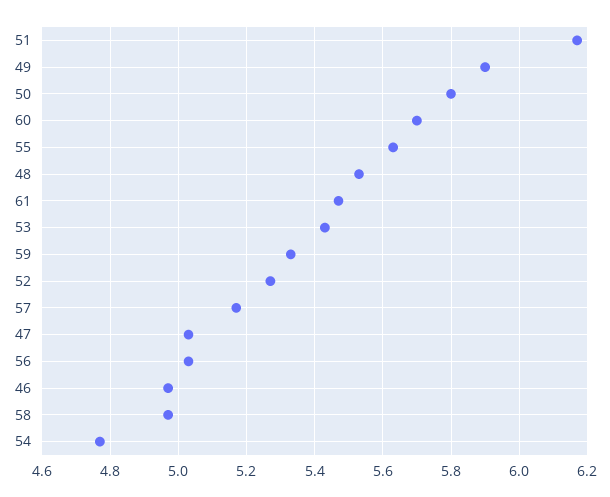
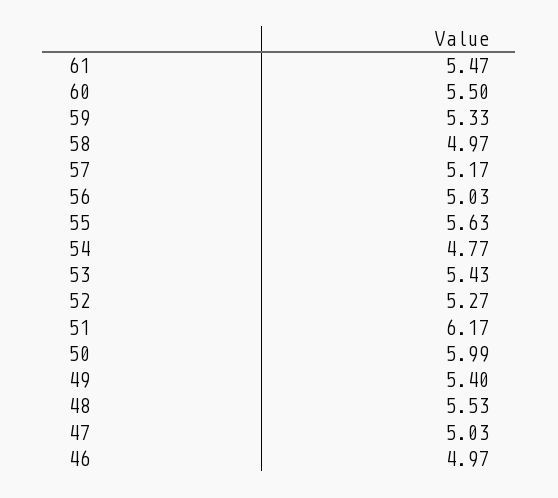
  {
    "51": 6.17,
-   "49": 5.9,
+   "49": 5.4,
-   "50": 5.8,
+   "50": 5.99,
-   "60": 5.7,
+   "60": 5.5,
    "55": 5.63,
    "48": 5.53,
    "61": 5.47,
    "53": 5.43,
    "59": 5.33,
    "52": 5.27,
    "57": 5.17,
    "47": 5.03,
    "56": 5.03,
    "46": 4.97,
    "58": 4.97,
    "54": 4.77
  }

